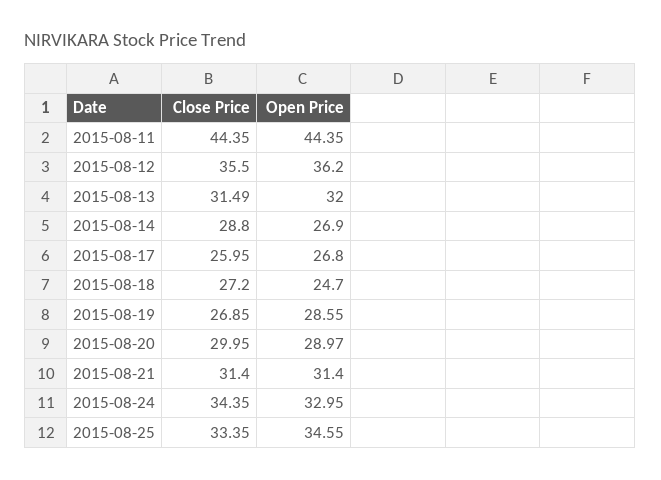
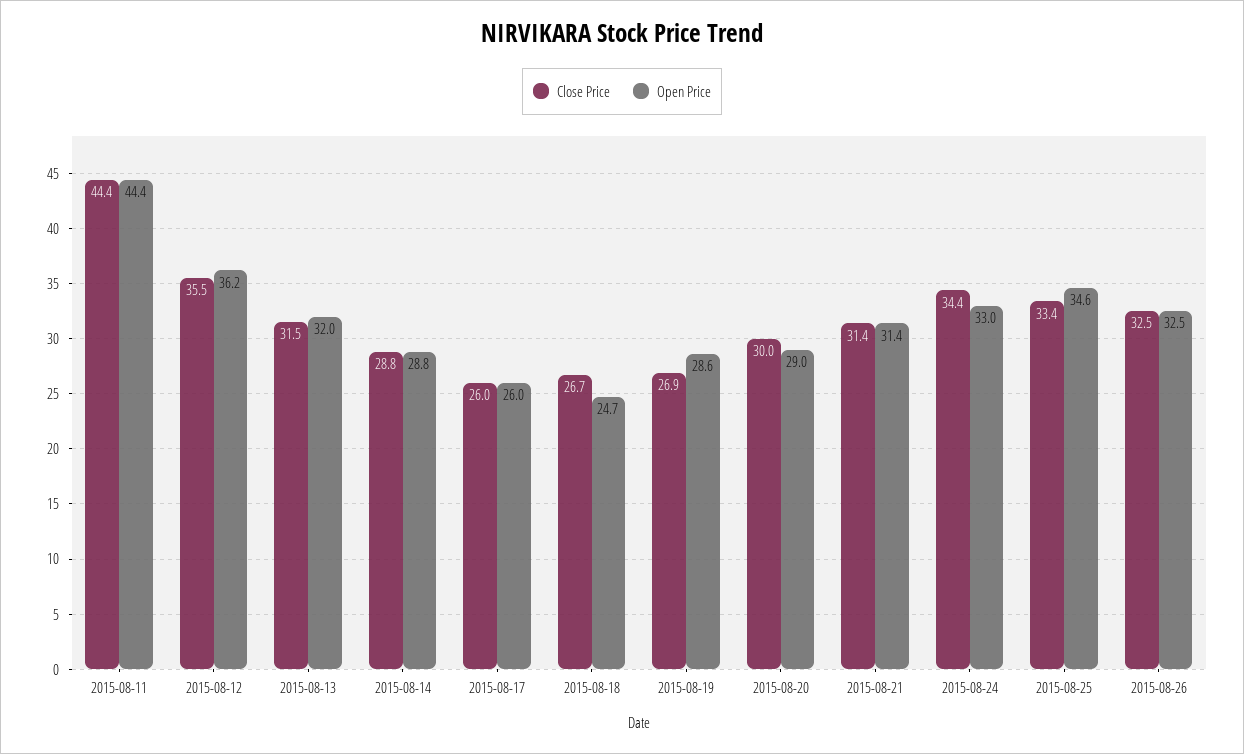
  {
    "Close Price": {
      "2015-08-11": 44.35,
      "2015-08-12": 35.5,
      "2015-08-13": 31.49,
      "2015-08-14": 28.8,
      "2015-08-17": 25.95,
-     "2015-08-18": 27.2,
+     "2015-08-18": 26.7,
      "2015-08-19": 26.85,
      "2015-08-20": 29.95,
      "2015-08-21": 31.4,
      "2015-08-24": 34.35,
-     "2015-08-25": 33.35
+     "2015-08-25": 33.35,
+     "2015-08-26": 32.5
    },
    "Open Price": {
      "2015-08-11": 44.35,
      "2015-08-12": 36.2,
      "2015-08-13": 32,
-     "2015-08-14": 26.9,
+     "2015-08-14": 28.8,
-     "2015-08-17": 26.8,
+     "2015-08-17": 26,
      "2015-08-18": 24.7,
      "2015-08-19": 28.55,
      "2015-08-20": 28.97,
      "2015-08-21": 31.4,
      "2015-08-24": 32.95,
-     "2015-08-25": 34.55
+     "2015-08-25": 34.55,
+     "2015-08-26": 32.5
    }
  }

